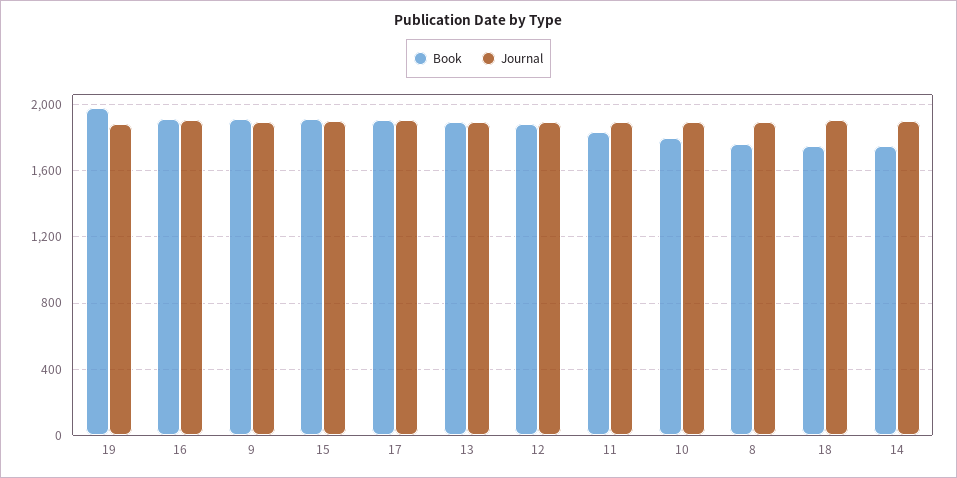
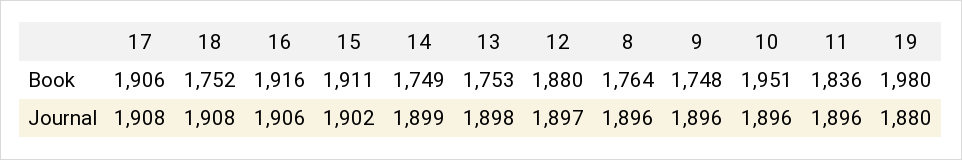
  {
    "Book": {
      "19": 1980,
      "16": 1916,
-     "9": 1900,
+     "9": 1748,
      "15": 1911,
      "17": 1906,
-     "13": 1900,
+     "13": 1753,
      "12": 1880,
      "11": 1836,
-     "10": 1800,
+     "10": 1951,
      "8": 1764,
      "18": 1752,
      "14": 1749
    },
    "Journal": {
      "19": 1880,
      "16": 1906,
      "9": 1896,
      "15": 1902,
      "17": 1908,
      "13": 1898,
      "12": 1897,
      "11": 1896,
      "10": 1896,
      "8": 1896,
      "18": 1908,
      "14": 1899
    }
  }

